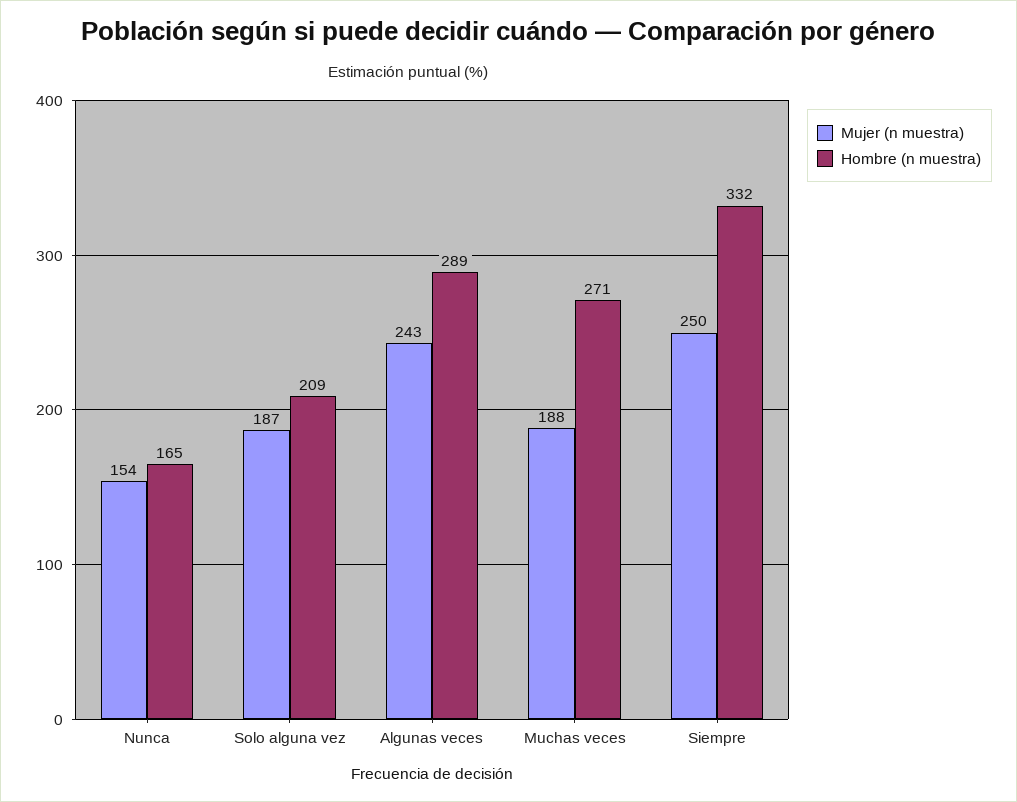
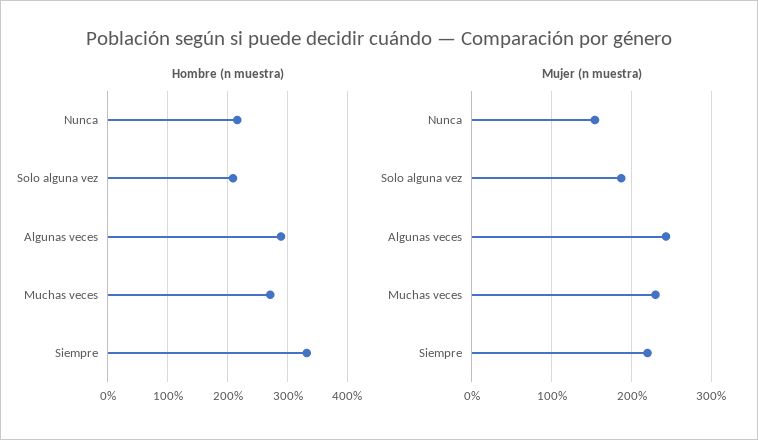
  {
    "Mujer (n muestra)": {
      "Nunca": 154,
      "Solo alguna vez": 187,
      "Algunas veces": 243,
-     "Muchas veces": 188,
+     "Muchas veces": 230,
-     "Siempre": 250
+     "Siempre": 220
    },
    "Hombre (n muestra)": {
-     "Nunca": 165,
+     "Nunca": 220,
      "Solo alguna vez": 209,
      "Algunas veces": 289,
      "Muchas veces": 271,
      "Siempre": 332
    }
  }

